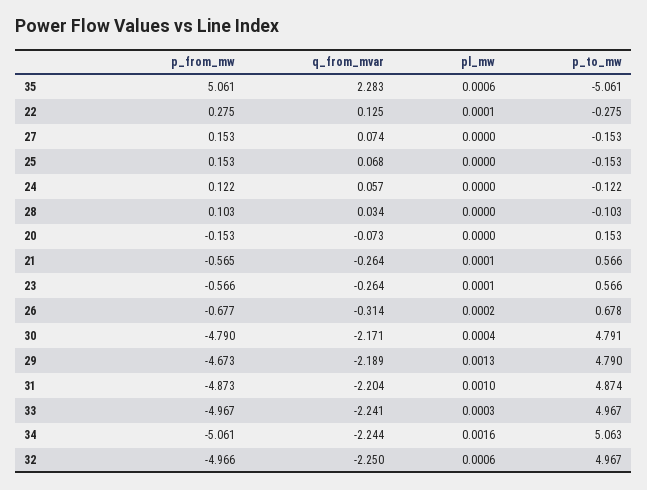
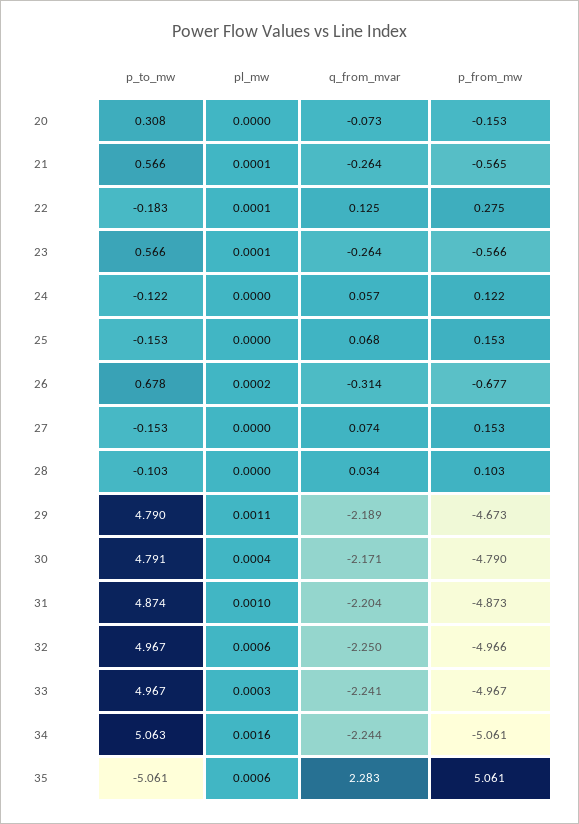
  {
    "p_from_mw": {
      "35": 5.061,
      "22": 0.275,
      "27": 0.153,
      "25": 0.153,
      "24": 0.122,
      "28": 0.103,
      "20": -0.153,
      "21": -0.565,
      "23": -0.566,
      "26": -0.677,
      "30": -4.79,
      "29": -4.673,
      "31": -4.873,
      "33": -4.967,
      "34": -5.061,
      "32": -4.966
    },
    "q_from_mvar": {
      "35": 2.283,
      "22": 0.125,
      "27": 0.074,
      "25": 0.068,
      "24": 0.057,
      "28": 0.034,
      "20": -0.073,
      "21": -0.264,
      "23": -0.264,
      "26": -0.314,
      "30": -2.171,
      "29": -2.189,
      "31": -2.204,
      "33": -2.241,
      "34": -2.244,
      "32": -2.25
    },
    "pl_mw": {
      "35": 0.0006,
      "22": 0.0001,
      "27": 0,
      "25": 0,
      "24": 0,
      "28": 0,
      "20": 0,
      "21": 0.0001,
      "23": 0.0001,
      "26": 0.0002,
      "30": 0.0004,
-     "29": 0.0013,
+     "29": 0.0011,
      "31": 0.001,
      "33": 0.0003,
      "34": 0.0016,
      "32": 0.0006
    },
    "p_to_mw": {
      "35": -5.061,
-     "22": -0.275,
+     "22": -0.183,
      "27": -0.153,
      "25": -0.153,
      "24": -0.122,
      "28": -0.103,
-     "20": 0.153,
+     "20": 0.308,
      "21": 0.566,
      "23": 0.566,
      "26": 0.678,
      "30": 4.791,
      "29": 4.79,
      "31": 4.874,
      "33": 4.967,
      "34": 5.063,
      "32": 4.967
    }
  }

